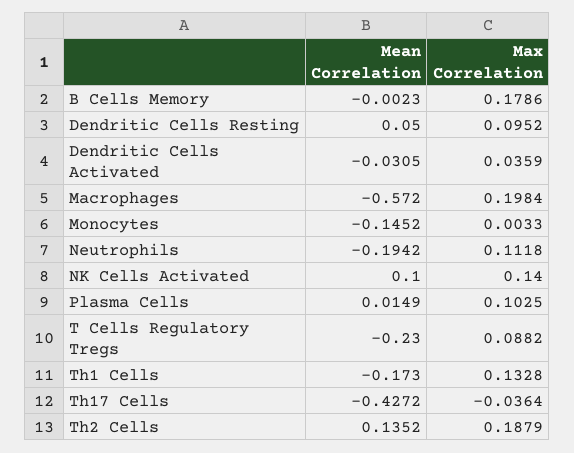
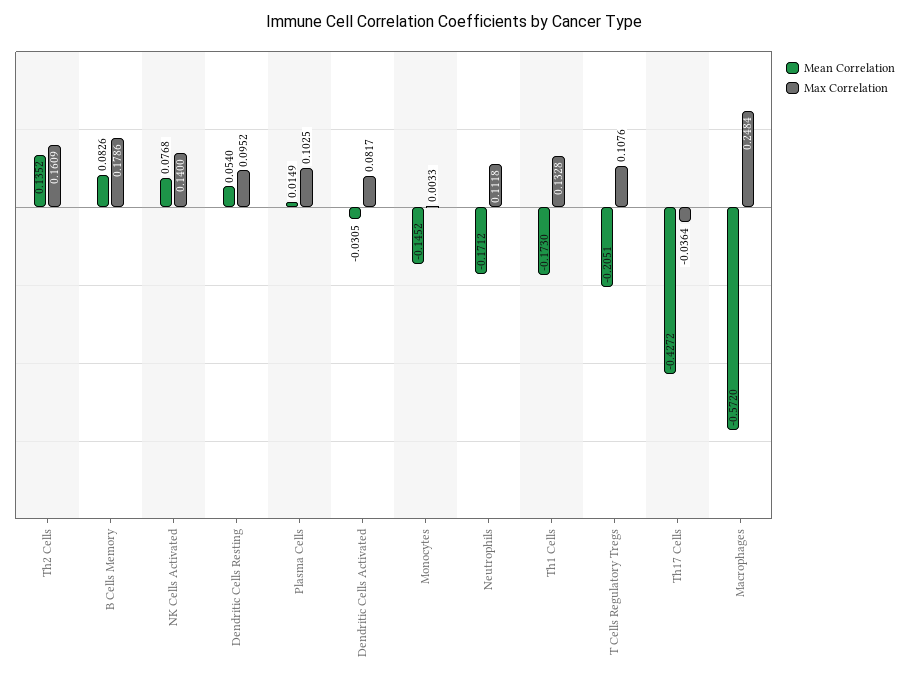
  {
    "Mean Correlation": {
-     "B Cells Memory": -0.0023,
+     "B Cells Memory": 0.0826,
-     "Dendritic Cells Resting": 0.05,
+     "Dendritic Cells Resting": 0.054,
      "Dendritic Cells Activated": -0.0305,
      "Macrophages": -0.572,
      "Monocytes": -0.1452,
-     "Neutrophils": -0.1942,
+     "Neutrophils": -0.1712,
-     "NK Cells Activated": 0.1,
+     "NK Cells Activated": 0.0768,
      "Plasma Cells": 0.0149,
-     "T Cells Regulatory Tregs": -0.23,
+     "T Cells Regulatory Tregs": -0.2051,
      "Th1 Cells": -0.173,
      "Th17 Cells": -0.4272,
      "Th2 Cells": 0.1352
    },
    "Max Correlation": {
      "B Cells Memory": 0.1786,
      "Dendritic Cells Resting": 0.0952,
-     "Dendritic Cells Activated": 0.0359,
+     "Dendritic Cells Activated": 0.0817,
-     "Macrophages": 0.1984,
+     "Macrophages": 0.2484,
      "Monocytes": 0.0033,
      "Neutrophils": 0.1118,
      "NK Cells Activated": 0.14,
      "Plasma Cells": 0.1025,
-     "T Cells Regulatory Tregs": 0.0882,
+     "T Cells Regulatory Tregs": 0.1076,
      "Th1 Cells": 0.1328,
      "Th17 Cells": -0.0364,
-     "Th2 Cells": 0.1879
+     "Th2 Cells": 0.1609
    }
  }

